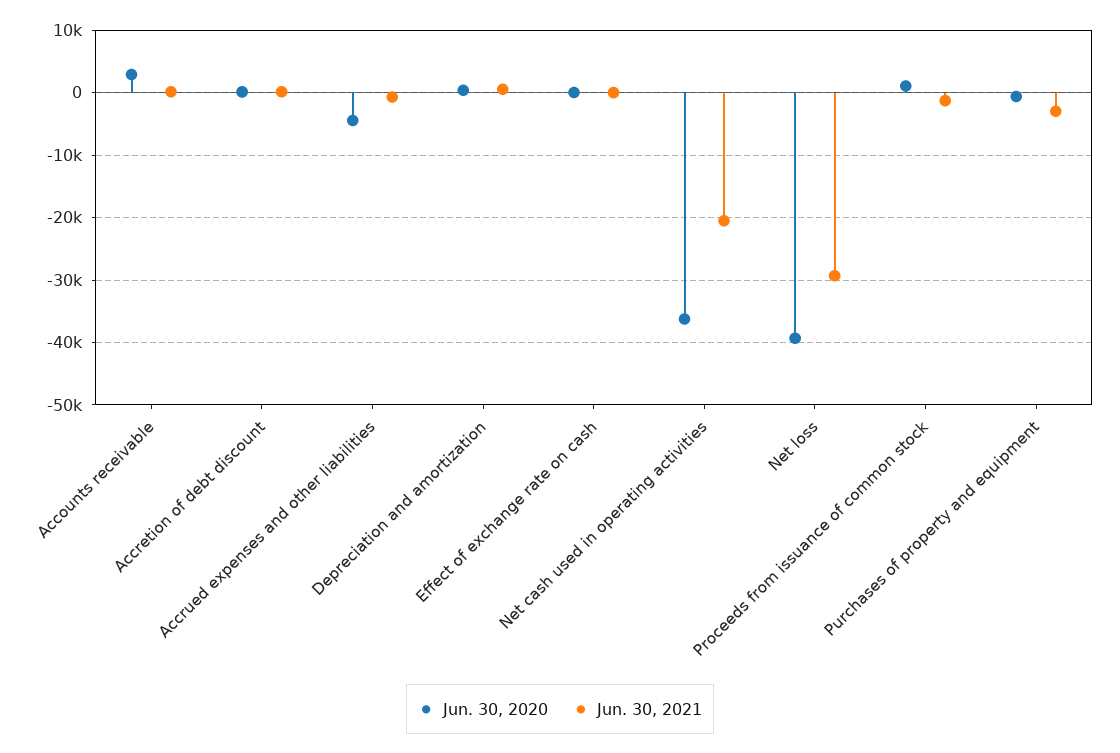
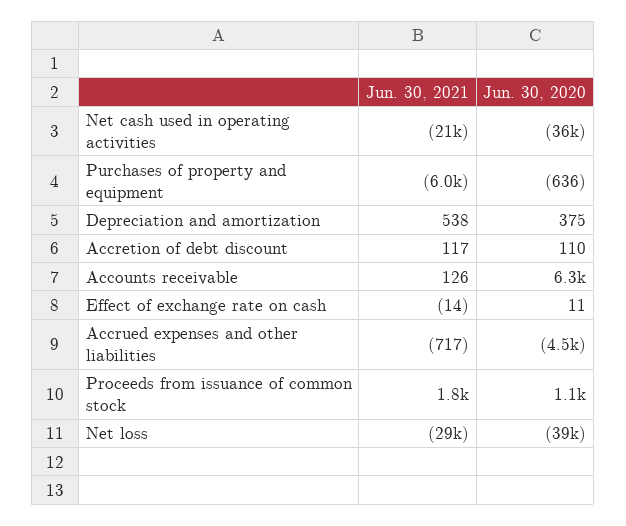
  {
    "Jun. 30, 2020": {
-     "Accounts receivable": 3000,
+     "Accounts receivable": 6300,
      "Accretion of debt discount": 110,
      "Accrued expenses and other liabilities": -4500,
      "Depreciation and amortization": 375,
      "Effect of exchange rate on cash": 11,
      "Net cash used in operating activities": -36000,
      "Net loss": -39000,
      "Proceeds from issuance of common stock": 1100,
      "Purchases of property and equipment": -636
    },
    "Jun. 30, 2021": {
      "Accounts receivable": 126,
      "Accretion of debt discount": 117,
      "Accrued expenses and other liabilities": -717,
      "Depreciation and amortization": 538,
      "Effect of exchange rate on cash": -14,
      "Net cash used in operating activities": -21000,
      "Net loss": -29000,
-     "Proceeds from issuance of common stock": -1000,
+     "Proceeds from issuance of common stock": 1800,
-     "Purchases of property and equipment": -3000
+     "Purchases of property and equipment": -6000
    }
  }

